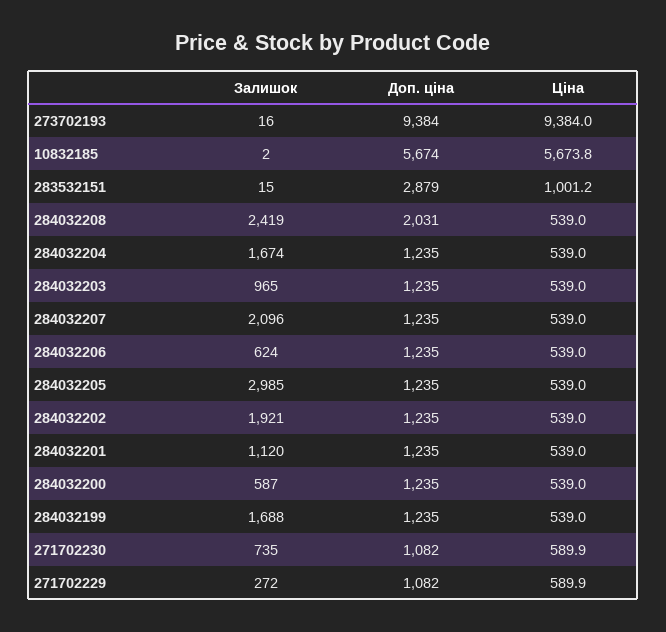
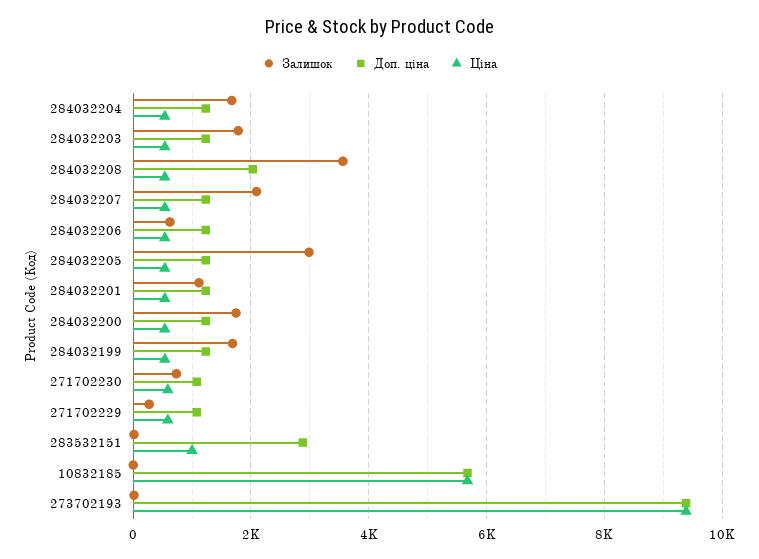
  {
    "Залишок": {
      "273702193": 16,
      "10832185": 2,
      "283532151": 15,
-     "284032208": 2419,
+     "284032208": 3600,
      "284032204": 1674,
-     "284032203": 965,
+     "284032203": 1800,
      "284032207": 2096,
      "284032206": 624,
      "284032205": 2985,
-     "284032202": 1921,
      "284032201": 1120,
-     "284032200": 587,
+     "284032200": 1800,
      "284032199": 1688,
      "271702230": 735,
      "271702229": 272
    },
    "Доп. ціна": {
      "273702193": 9384,
      "10832185": 5674,
      "283532151": 2879,
      "284032208": 2031,
      "284032204": 1235,
      "284032203": 1235,
      "284032207": 1235,
      "284032206": 1235,
      "284032205": 1235,
-     "284032202": 1235,
      "284032201": 1235,
      "284032200": 1235,
      "284032199": 1235,
      "271702230": 1082,
      "271702229": 1082
    },
    "Ціна": {
      "273702193": 9384,
      "10832185": 5673.8,
      "283532151": 1001.2,
      "284032208": 539,
      "284032204": 539,
      "284032203": 539,
      "284032207": 539,
      "284032206": 539,
      "284032205": 539,
-     "284032202": 539,
      "284032201": 539,
      "284032200": 539,
      "284032199": 539,
      "271702230": 589.9,
      "271702229": 589.9
    }
  }

